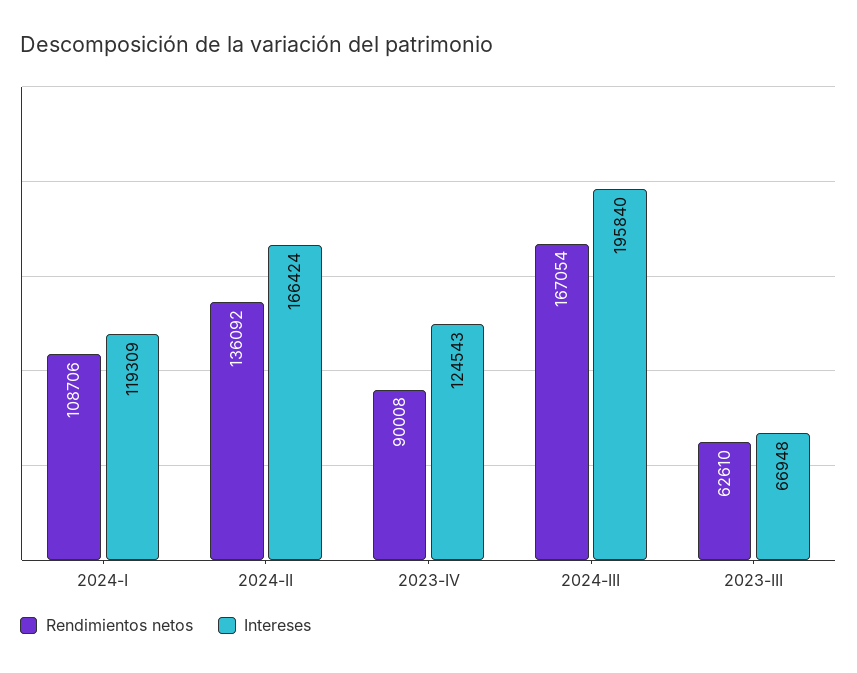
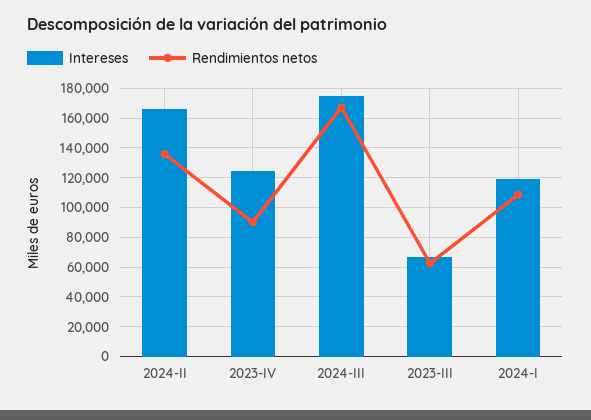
  {
    "Rendimientos netos": {
      "2024-I": 108706,
      "2024-II": 136092,
      "2023-IV": 90008,
      "2024-III": 167054,
      "2023-III": 62610
    },
    "Intereses": {
      "2024-I": 119309,
      "2024-II": 166424,
      "2023-IV": 124543,
-     "2024-III": 195840,
+     "2024-III": 175000,
      "2023-III": 66948
    }
  }

